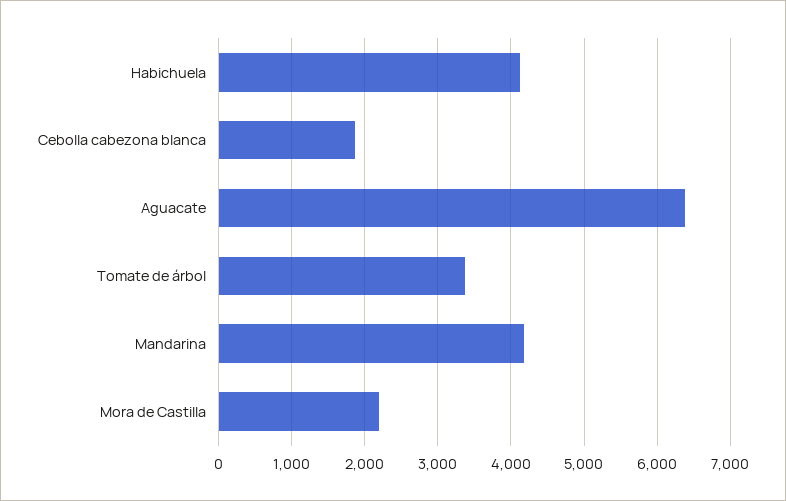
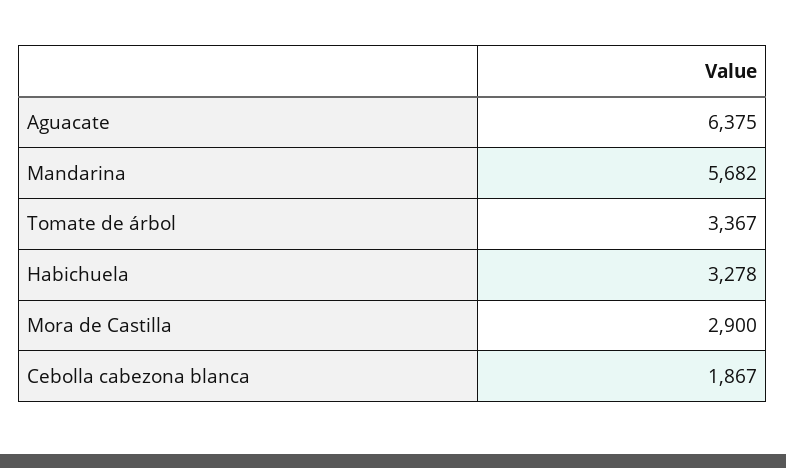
  {
-   "Habichuela": 4100,
+   "Habichuela": 3278,
    "Cebolla cabezona blanca": 1867,
    "Aguacate": 6375,
    "Tomate de árbol": 3367,
-   "Mandarina": 4200,
+   "Mandarina": 5682,
-   "Mora de Castilla": 2200
+   "Mora de Castilla": 2900
  }

